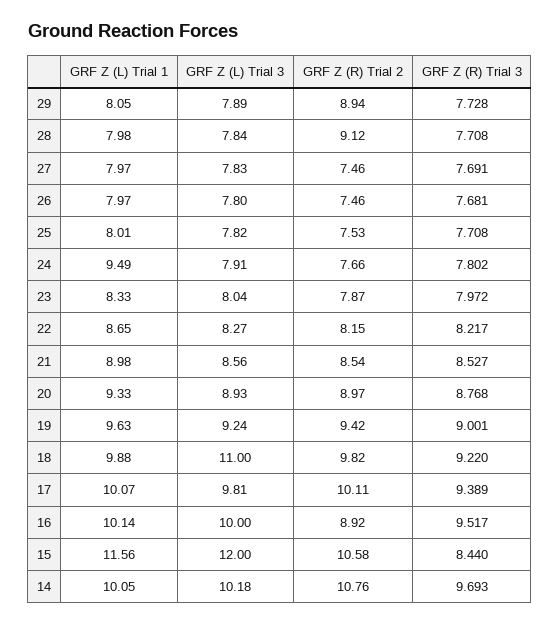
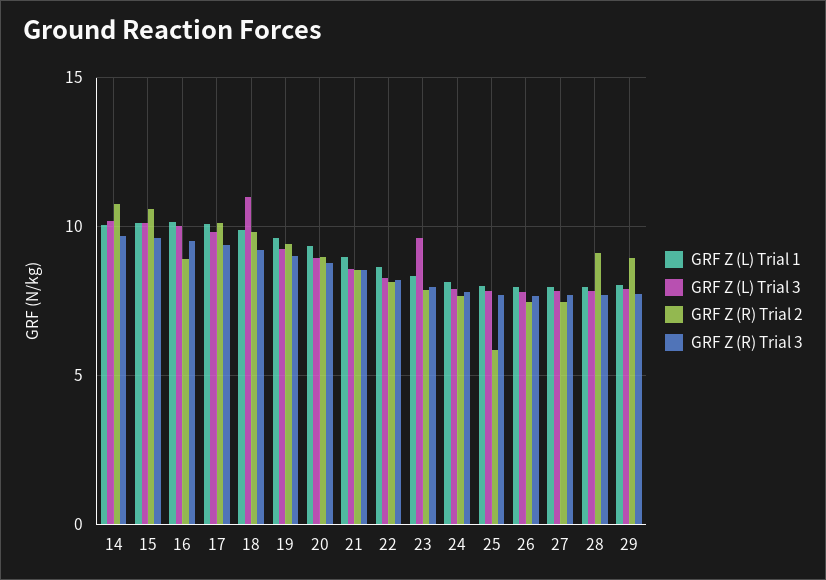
  {
    "GRF Z (L) Trial 1": {
      "29": 8.05,
      "28": 7.98,
      "27": 7.97,
      "26": 7.97,
      "25": 8.01,
-     "24": 9.49,
+     "24": 8,
      "23": 8.33,
      "22": 8.65,
      "21": 8.98,
      "20": 9.33,
      "19": 9.63,
      "18": 9.88,
      "17": 10.07,
      "16": 10.14,
-     "15": 11.56,
+     "15": 10,
      "14": 10.05
    },
    "GRF Z (L) Trial 3": {
      "29": 7.89,
      "28": 7.84,
      "27": 7.83,
      "26": 7.8,
      "25": 7.82,
      "24": 7.91,
-     "23": 8.04,
+     "23": 9.5,
      "22": 8.27,
      "21": 8.56,
      "20": 8.93,
      "19": 9.24,
      "18": 11,
      "17": 9.81,
      "16": 10,
-     "15": 12,
+     "15": 10,
      "14": 10.18
    },
    "GRF Z (R) Trial 2": {
      "29": 8.94,
      "28": 9.12,
      "27": 7.46,
      "26": 7.46,
-     "25": 7.53,
+     "25": 6,
      "24": 7.66,
      "23": 7.87,
      "22": 8.15,
      "21": 8.54,
      "20": 8.97,
      "19": 9.42,
      "18": 9.82,
      "17": 10.11,
      "16": 8.92,
      "15": 10.58,
      "14": 10.76
    },
    "GRF Z (R) Trial 3": {
      "29": 7.728,
      "28": 7.708,
      "27": 7.691,
      "26": 7.681,
      "25": 7.708,
      "24": 7.802,
      "23": 7.972,
      "22": 8.217,
      "21": 8.527,
      "20": 8.768,
      "19": 9.001,
      "18": 9.22,
      "17": 9.389,
      "16": 9.517,
-     "15": 8.44,
+     "15": 9.5,
      "14": 9.693
    }
  }

